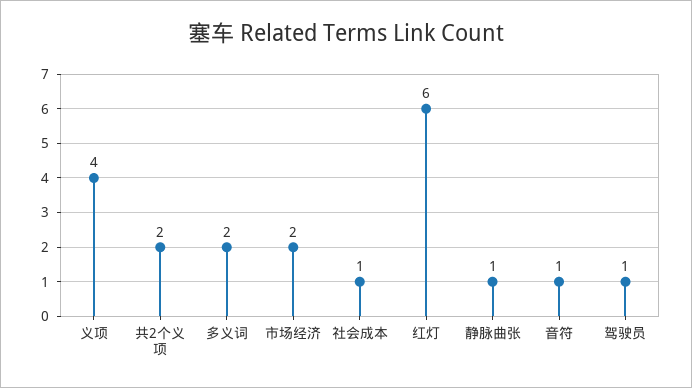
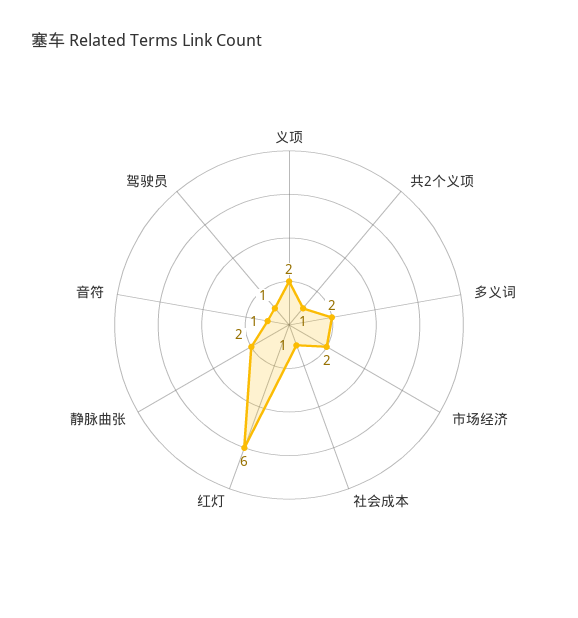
  {
-   "义项": 4,
+   "义项": 2,
-   "共2个义项": 2,
+   "共2个义项": 1,
    "多义词": 2,
    "市场经济": 2,
    "社会成本": 1,
    "红灯": 6,
-   "静脉曲张": 1,
+   "静脉曲张": 2,
    "音符": 1,
    "驾驶员": 1
  }

